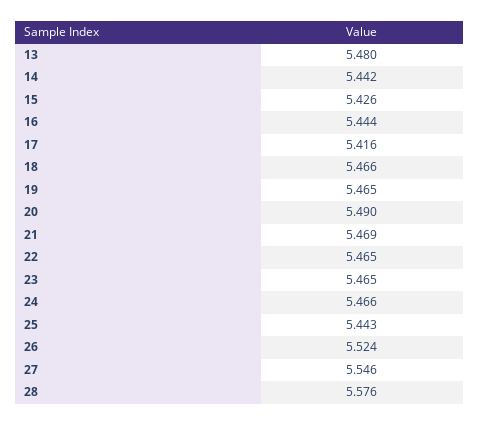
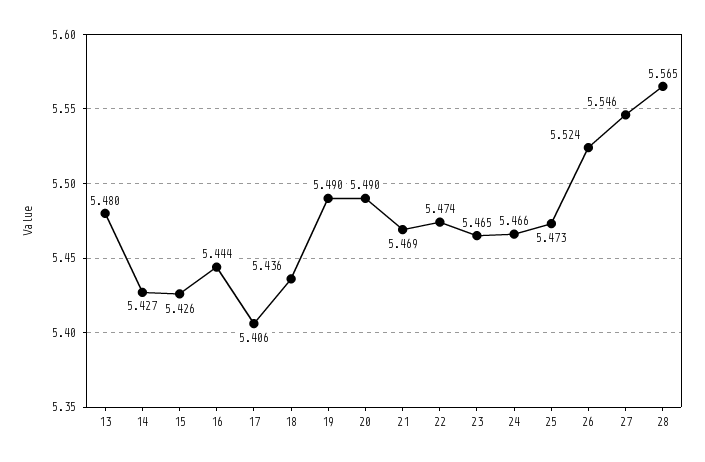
  {
    "13": 5.48,
-   "14": 5.442,
+   "14": 5.427,
    "15": 5.426,
    "16": 5.444,
-   "17": 5.416,
+   "17": 5.406,
-   "18": 5.466,
+   "18": 5.436,
-   "19": 5.465,
+   "19": 5.49,
    "20": 5.49,
    "21": 5.469,
-   "22": 5.465,
+   "22": 5.474,
    "23": 5.465,
    "24": 5.466,
-   "25": 5.443,
+   "25": 5.473,
    "26": 5.524,
    "27": 5.546,
-   "28": 5.576
+   "28": 5.565
  }

